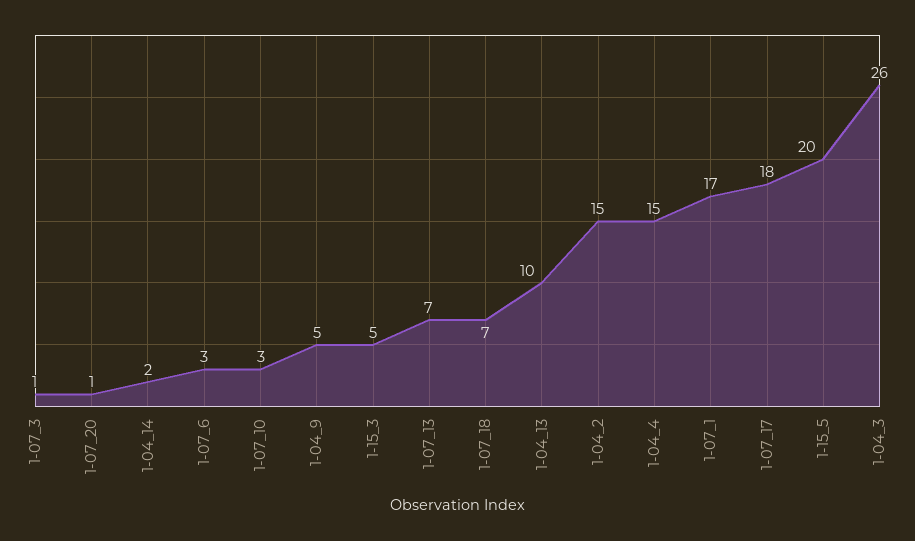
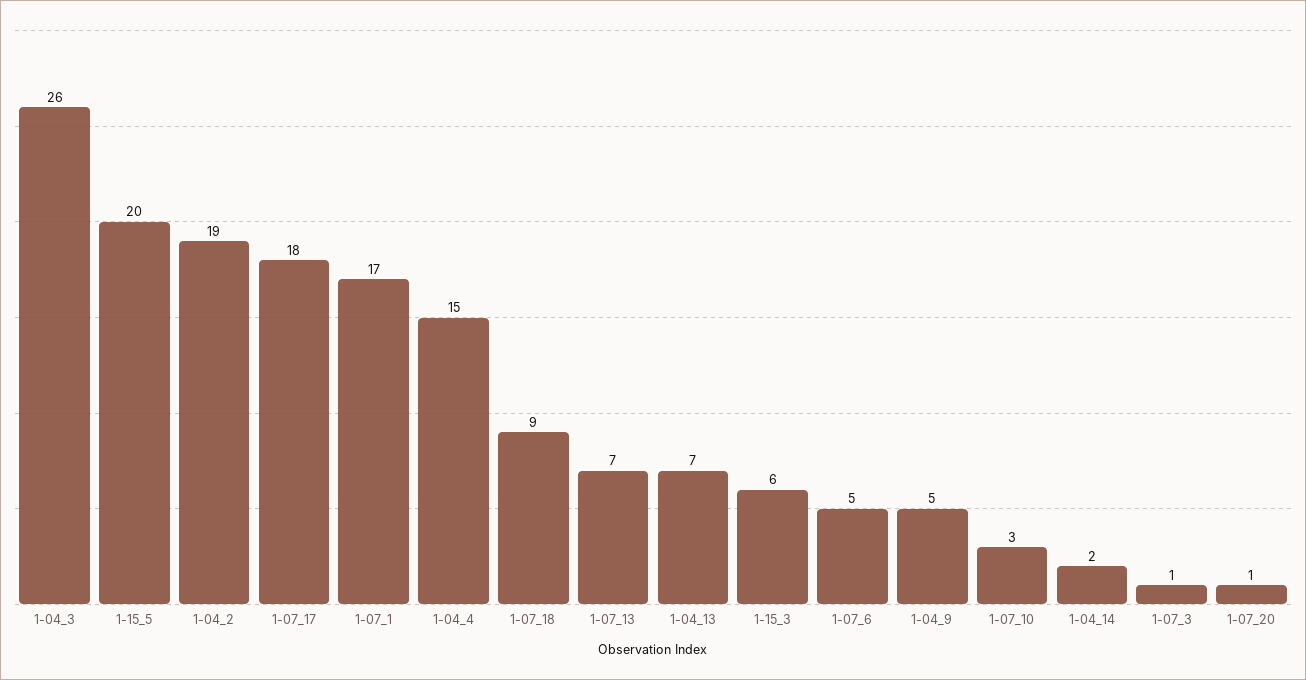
  {
    "1-07_3": 1,
    "1-07_20": 1,
    "1-04_14": 2,
-   "1-07_6": 3,
+   "1-07_6": 5,
    "1-07_10": 3,
    "1-04_9": 5,
-   "1-15_3": 5,
+   "1-15_3": 6,
    "1-07_13": 7,
-   "1-07_18": 7,
+   "1-07_18": 9,
-   "1-04_13": 10,
+   "1-04_13": 7,
-   "1-04_2": 15,
+   "1-04_2": 19,
    "1-04_4": 15,
    "1-07_1": 17,
    "1-07_17": 18,
    "1-15_5": 20,
    "1-04_3": 26
  }

